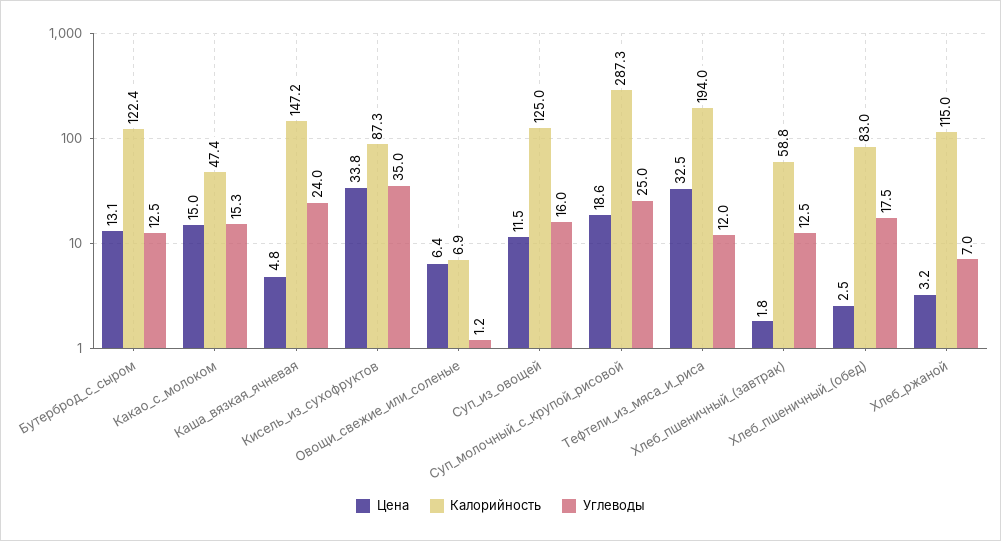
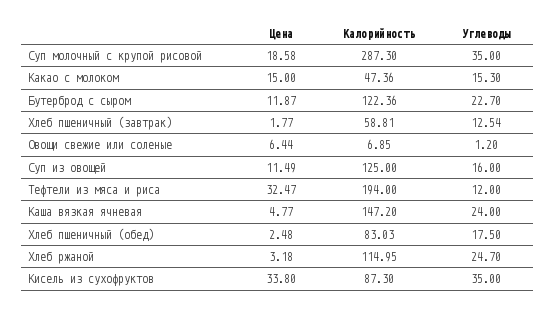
  {
    "Цена": {
-     "Бутерброд_с_сыром": 13.1,
+     "Бутерброд_с_сыром": 11.87,
      "Какао_с_молоком": 15,
      "Каша_вязкая_ячневая": 4.77,
      "Кисель_из_сухофруктов": 33.8,
      "Овощи_свежие_или_соленые": 6.44,
      "Суп_из_овощей": 11.49,
      "Суп_молочный_с_крупой_рисовой": 18.58,
      "Тефтели_из_мяса_и_риса": 32.47,
      "Хлеб_пшеничный_(завтрак)": 1.77,
      "Хлеб_пшеничный_(обед)": 2.48,
      "Хлеб_ржаной": 3.18
    },
    "Калорийность": {
      "Бутерброд_с_сыром": 122.36,
      "Какао_с_молоком": 47.36,
      "Каша_вязкая_ячневая": 147.2,
      "Кисель_из_сухофруктов": 87.3,
      "Овощи_свежие_или_соленые": 6.85,
      "Суп_из_овощей": 125,
      "Суп_молочный_с_крупой_рисовой": 287.3,
      "Тефтели_из_мяса_и_риса": 194,
      "Хлеб_пшеничный_(завтрак)": 58.81,
      "Хлеб_пшеничный_(обед)": 83.03,
      "Хлеб_ржаной": 114.95
    },
    "Углеводы": {
-     "Бутерброд_с_сыром": 12.5,
+     "Бутерброд_с_сыром": 22.7,
      "Какао_с_молоком": 15.3,
      "Каша_вязкая_ячневая": 24,
      "Кисель_из_сухофруктов": 35,
      "Овощи_свежие_или_соленые": 1.2,
      "Суп_из_овощей": 16,
-     "Суп_молочный_с_крупой_рисовой": 25,
+     "Суп_молочный_с_крупой_рисовой": 35,
      "Тефтели_из_мяса_и_риса": 12,
      "Хлеб_пшеничный_(завтрак)": 12.54,
      "Хлеб_пшеничный_(обед)": 17.5,
-     "Хлеб_ржаной": 7
+     "Хлеб_ржаной": 24.7
    }
  }

